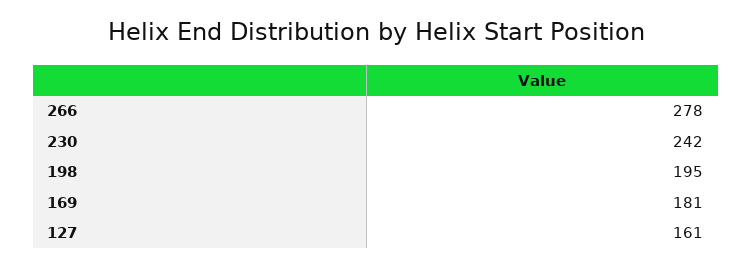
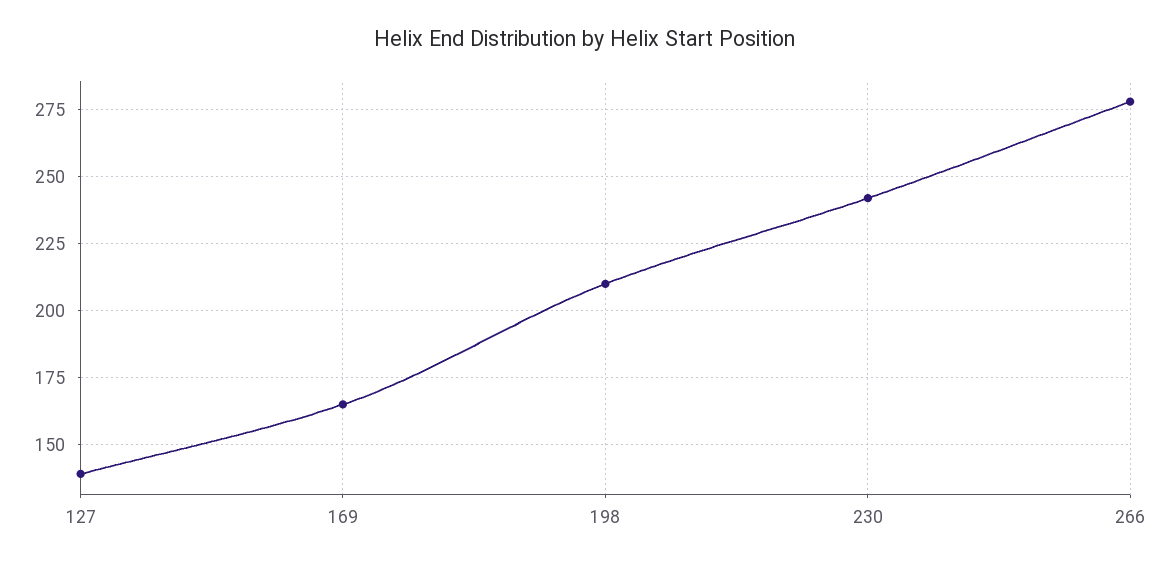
  {
    "266": 278,
    "230": 242,
-   "198": 195,
+   "198": 210,
-   "169": 181,
+   "169": 165,
-   "127": 161
+   "127": 140
  }

